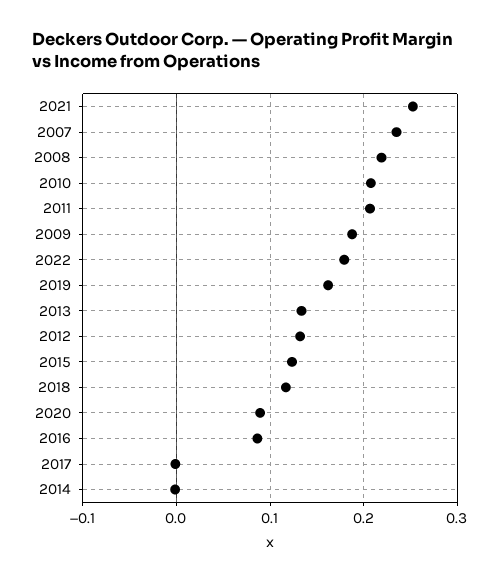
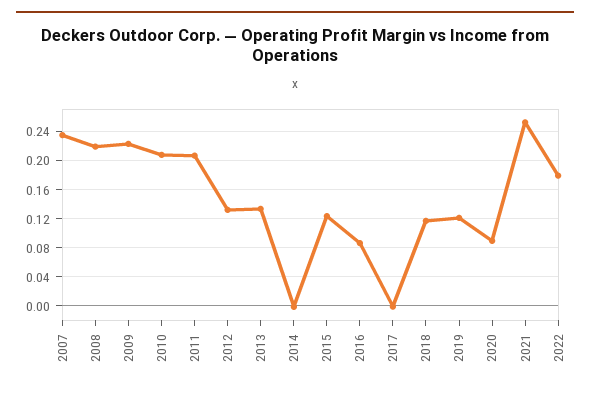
  {
    "2021": 0.25,
    "2007": 0.24,
    "2008": 0.22,
    "2010": 0.21,
    "2011": 0.21,
-   "2009": 0.19,
+   "2009": 0.22,
    "2022": 0.18,
-   "2019": 0.16,
+   "2019": 0.12,
    "2013": 0.13,
    "2012": 0.13,
    "2015": 0.12,
    "2018": 0.12,
    "2020": 0.09,
    "2016": 0.09,
    "2017": 0,
    "2014": 0
  }

